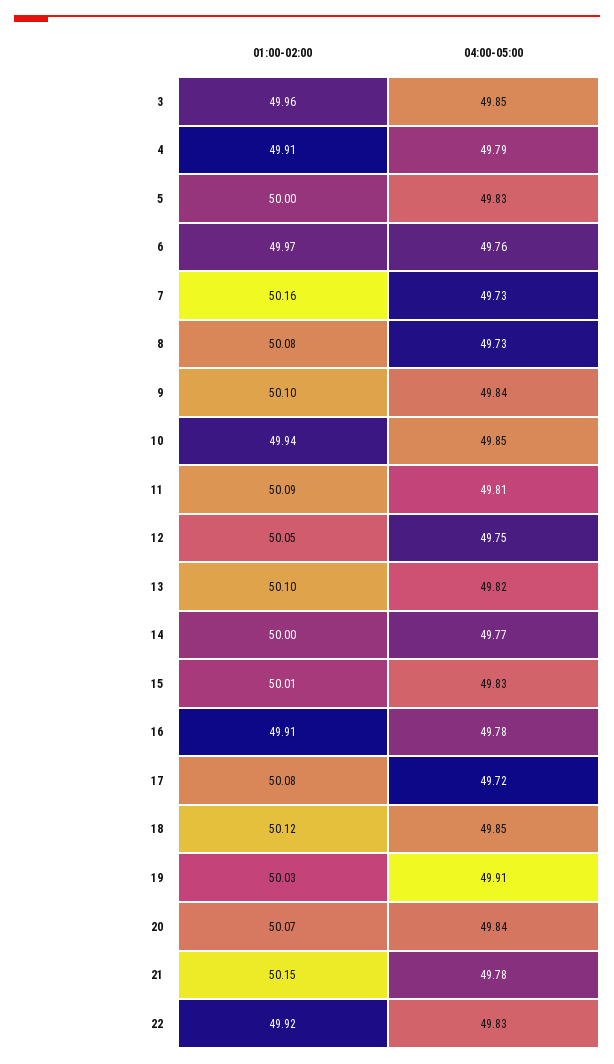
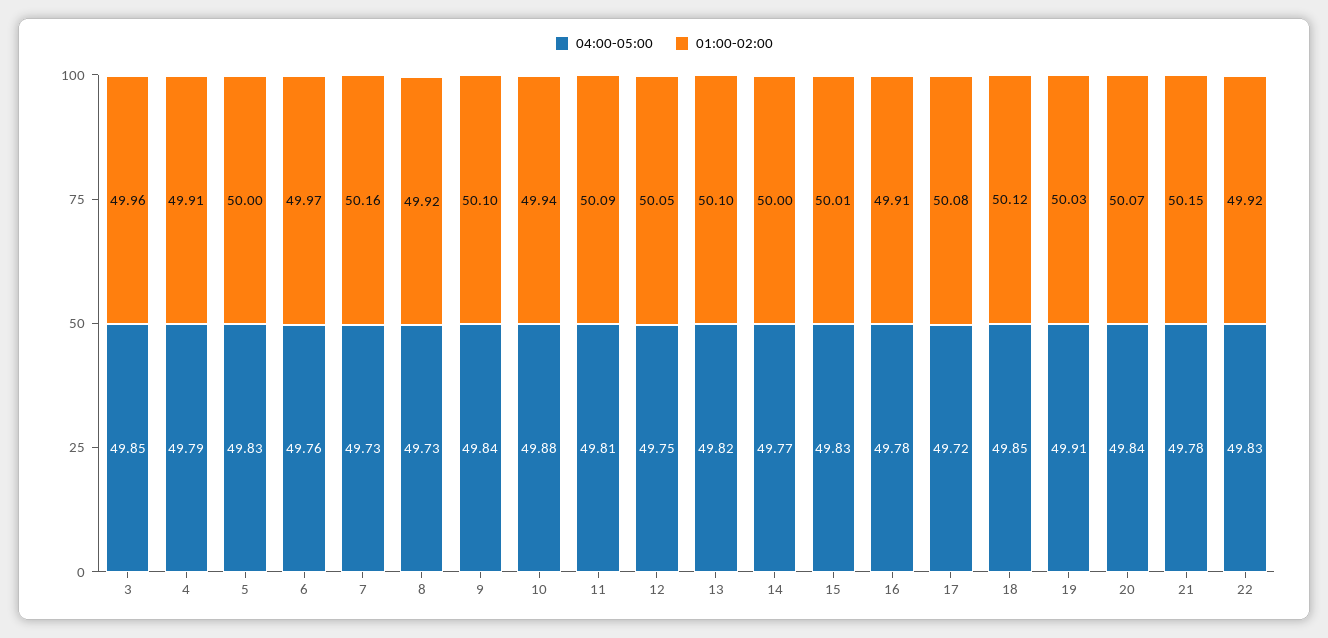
  {
    "01:00-02:00": {
      "3": 49.96,
      "4": 49.91,
      "5": 50,
      "6": 49.97,
      "7": 50.16,
-     "8": 50.08,
+     "8": 49.92,
      "9": 50.1,
      "10": 49.94,
      "11": 50.09,
      "12": 50.05,
      "13": 50.1,
      "14": 50,
      "15": 50.01,
      "16": 49.91,
      "17": 50.08,
      "18": 50.12,
      "19": 50.03,
      "20": 50.07,
      "21": 50.15,
      "22": 49.92
    },
    "04:00-05:00": {
      "3": 49.85,
      "4": 49.79,
      "5": 49.83,
      "6": 49.76,
      "7": 49.73,
      "8": 49.73,
      "9": 49.84,
-     "10": 49.85,
+     "10": 49.88,
      "11": 49.81,
      "12": 49.75,
      "13": 49.82,
      "14": 49.77,
      "15": 49.83,
      "16": 49.78,
      "17": 49.72,
      "18": 49.85,
      "19": 49.91,
      "20": 49.84,
      "21": 49.78,
      "22": 49.83
    }
  }

